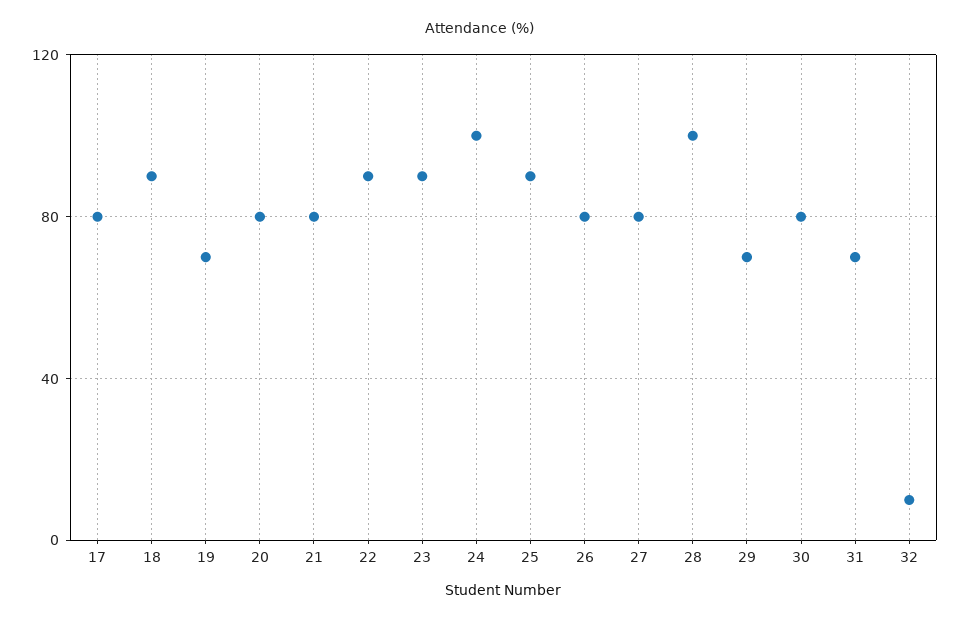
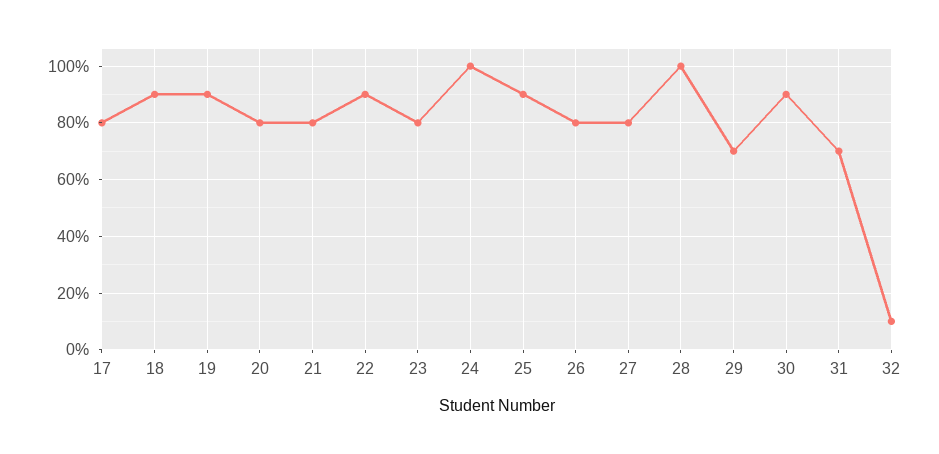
  {
    "17": 80,
    "18": 90,
-   "19": 70,
+   "19": 90,
    "20": 80,
    "21": 80,
    "22": 90,
-   "23": 90,
+   "23": 80,
    "24": 100,
    "25": 90,
    "26": 80,
    "27": 80,
    "28": 100,
    "29": 70,
-   "30": 80,
+   "30": 90,
    "31": 70,
    "32": 10
  }

